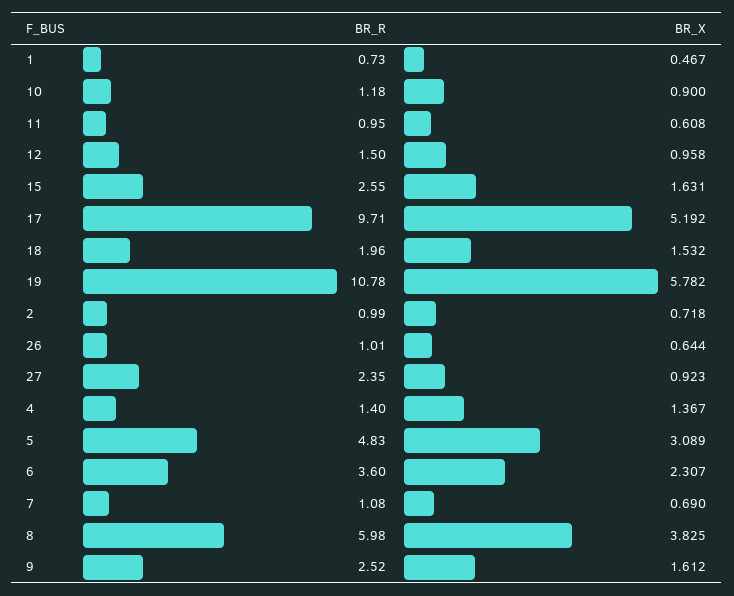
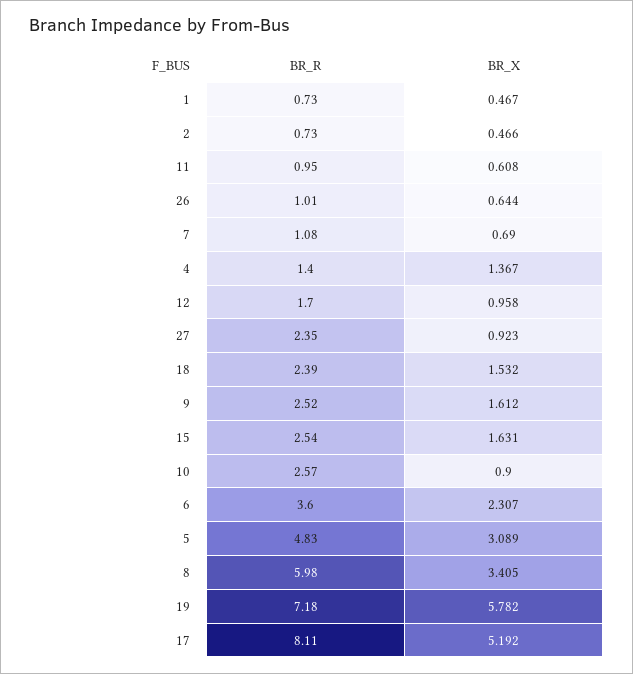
  {
    "BR_R": {
      "1": 0.73,
-     "10": 1.18,
+     "10": 2.57,
      "11": 0.95,
-     "12": 1.5,
+     "12": 1.7,
-     "15": 2.55,
+     "15": 2.54,
-     "17": 9.71,
+     "17": 8.11,
-     "18": 1.96,
+     "18": 2.39,
-     "19": 10.78,
+     "19": 7.18,
-     "2": 0.99,
+     "2": 0.73,
      "26": 1.01,
      "27": 2.35,
      "4": 1.4,
      "5": 4.83,
      "6": 3.6,
      "7": 1.08,
      "8": 5.98,
      "9": 2.52
    },
    "BR_X": {
      "1": 0.467,
      "10": 0.9,
      "11": 0.608,
      "12": 0.958,
      "15": 1.631,
      "17": 5.192,
      "18": 1.532,
      "19": 5.782,
-     "2": 0.718,
+     "2": 0.466,
      "26": 0.644,
      "27": 0.923,
      "4": 1.367,
      "5": 3.089,
      "6": 2.307,
      "7": 0.69,
-     "8": 3.825,
+     "8": 3.405,
      "9": 1.612
    }
  }

